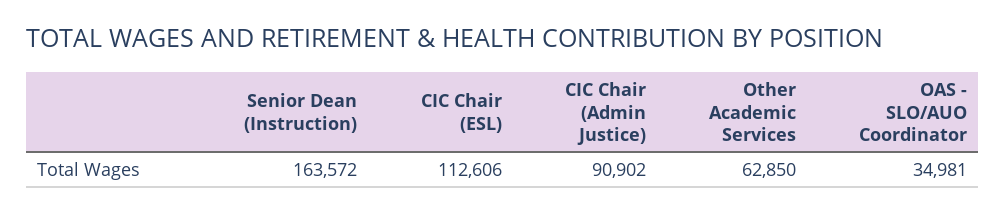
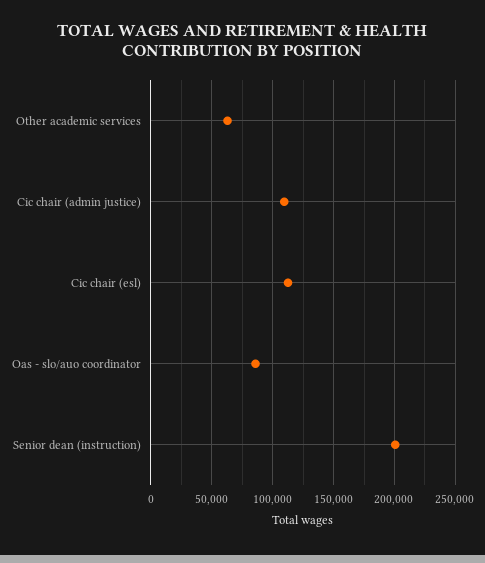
  {
-   "Senior Dean (Instruction)": 163572,
+   "Senior Dean (Instruction)": 200000,
    "CIC Chair (ESL)": 112606,
-   "CIC Chair (Admin Justice)": 90902,
+   "CIC Chair (Admin Justice)": 110000,
    "Other Academic Services": 62850,
-   "OAS - SLO/AUO Coordinator": 34981
+   "OAS - SLO/AUO Coordinator": 85000
  }

